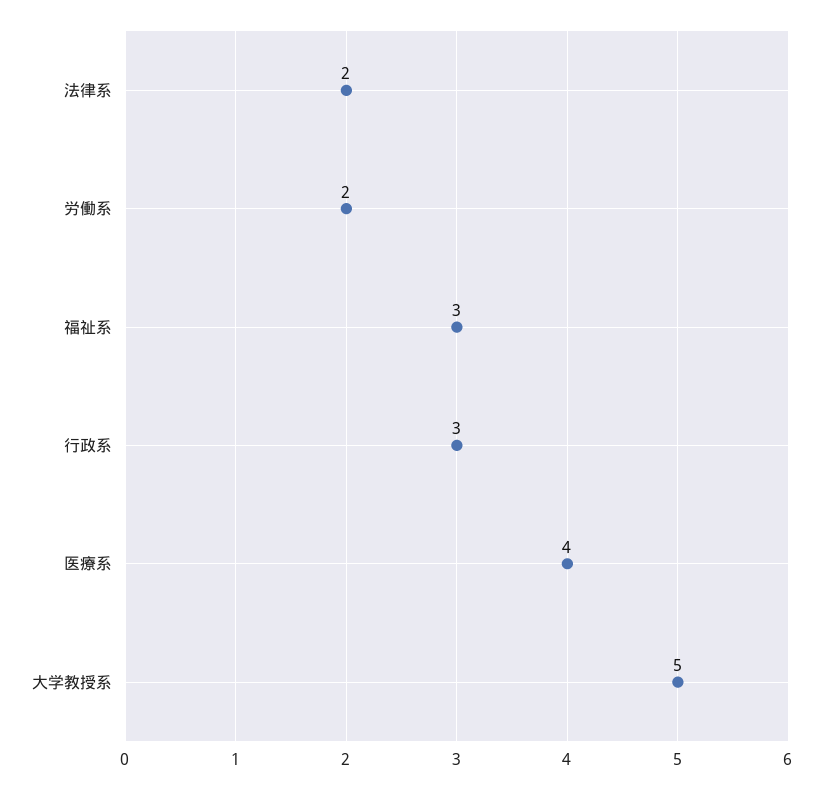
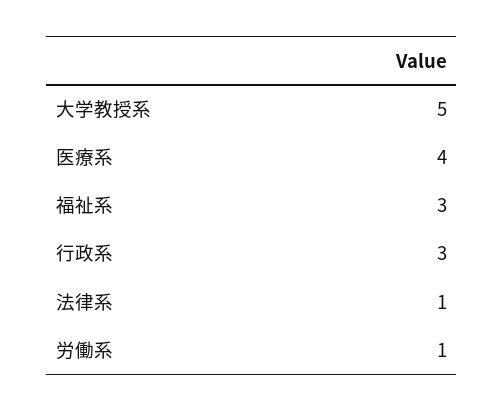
  {
-   "法律系": 2,
+   "法律系": 1,
-   "労働系": 2,
+   "労働系": 1,
    "福祉系": 3,
    "行政系": 3,
    "医療系": 4,
    "大学教授系": 5
  }

